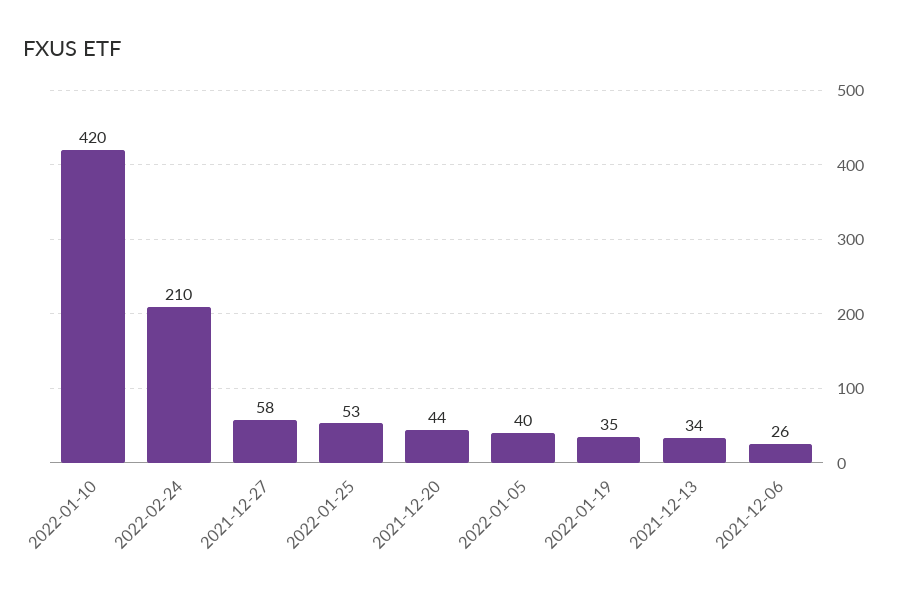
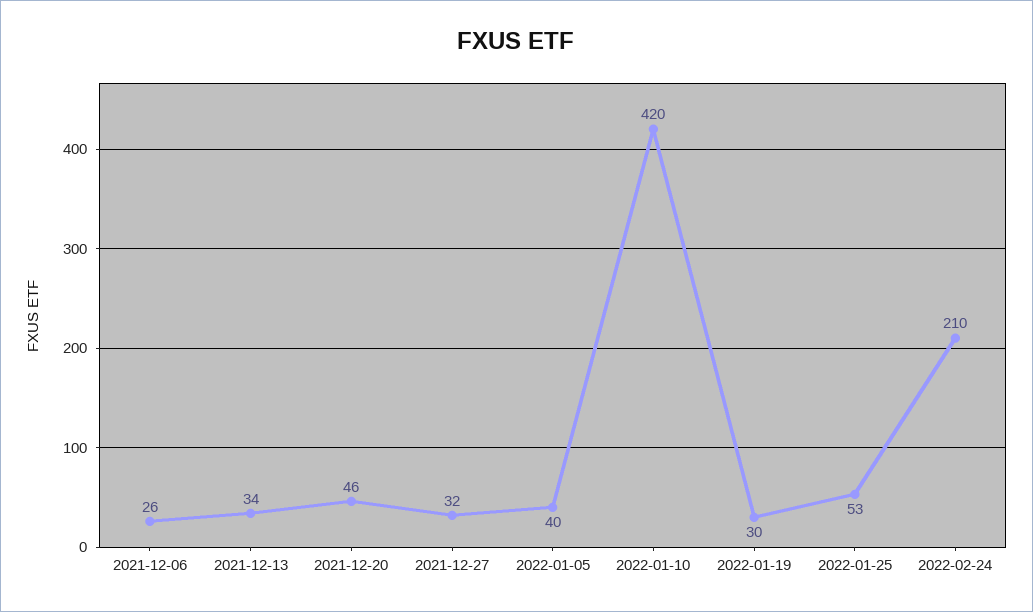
  {
    "2022-01-10": 420,
    "2022-02-24": 210,
-   "2021-12-27": 58,
+   "2021-12-27": 32,
    "2022-01-25": 53,
-   "2021-12-20": 44,
+   "2021-12-20": 46,
    "2022-01-05": 40,
-   "2022-01-19": 35,
+   "2022-01-19": 30,
    "2021-12-13": 34,
    "2021-12-06": 26
  }

